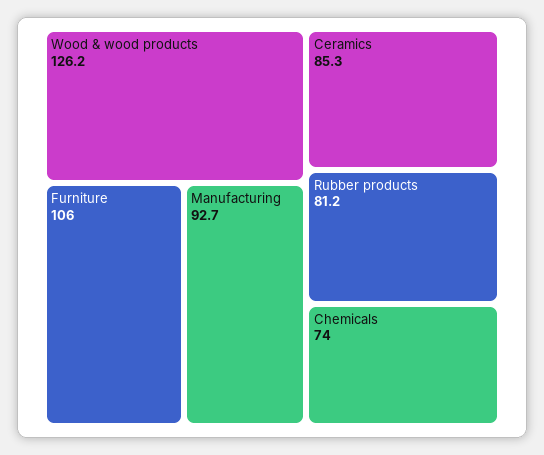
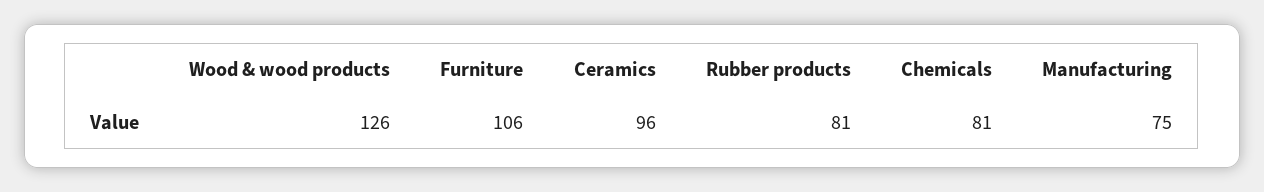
  {
    "Wood & wood products": 126.2,
    "Furniture": 106,
-   "Manufacturing": 92.7,
+   "Manufacturing": 75,
-   "Ceramics": 85.3,
+   "Ceramics": 96,
    "Rubber products": 81.2,
-   "Chemicals": 74
+   "Chemicals": 81
  }

